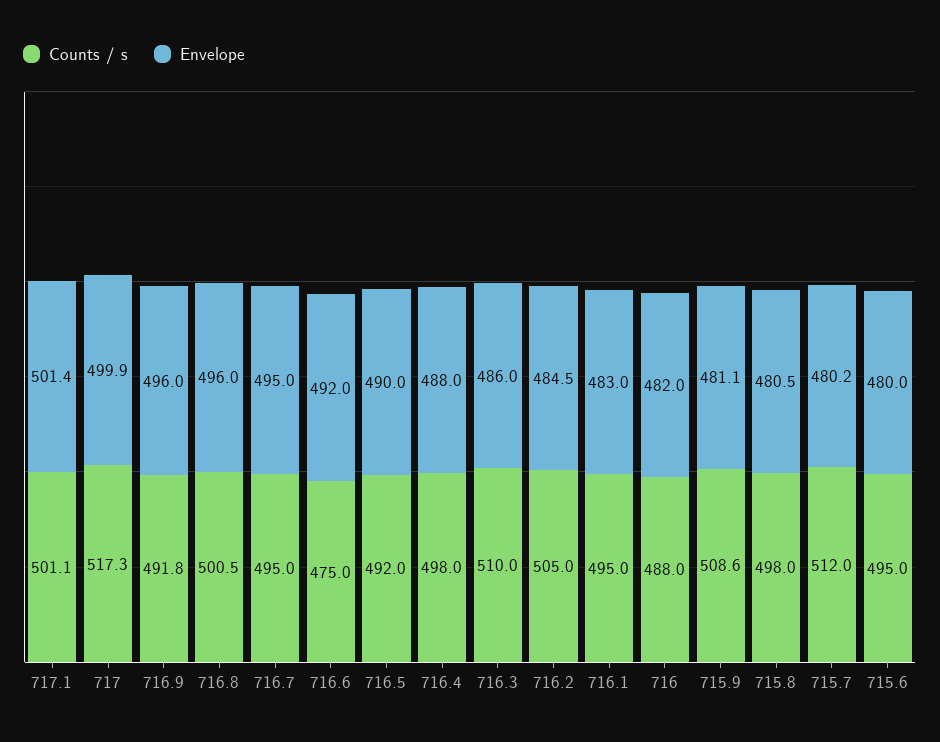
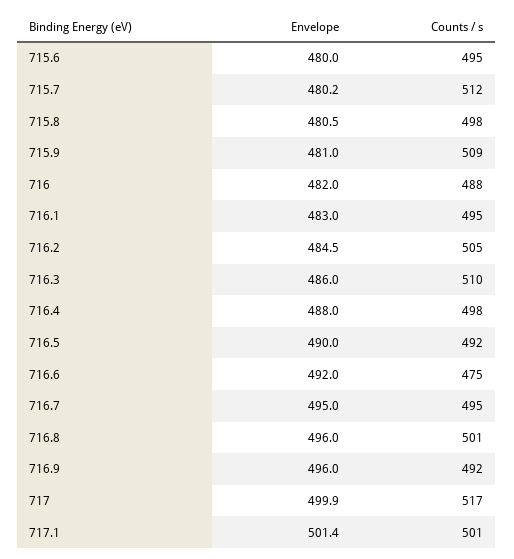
  {
    "Counts / s": {
      "717.1": 501.1,
      "717": 517.3,
      "716.9": 491.8,
      "716.8": 500.5,
      "716.7": 495,
      "716.6": 475,
      "716.5": 492,
      "716.4": 498,
      "716.3": 510,
      "716.2": 505,
      "716.1": 495,
      "716": 488,
      "715.9": 508.6,
      "715.8": 498,
      "715.7": 512,
      "715.6": 495
    },
    "Envelope": {
      "717.1": 501.4,
      "717": 499.9,
      "716.9": 496,
      "716.8": 496,
      "716.7": 495,
      "716.6": 492,
      "716.5": 490,
      "716.4": 488,
      "716.3": 486,
      "716.2": 484.5,
      "716.1": 483,
      "716": 482,
-     "715.9": 481.1,
+     "715.9": 481,
      "715.8": 480.5,
      "715.7": 480.2,
      "715.6": 480
    }
  }

